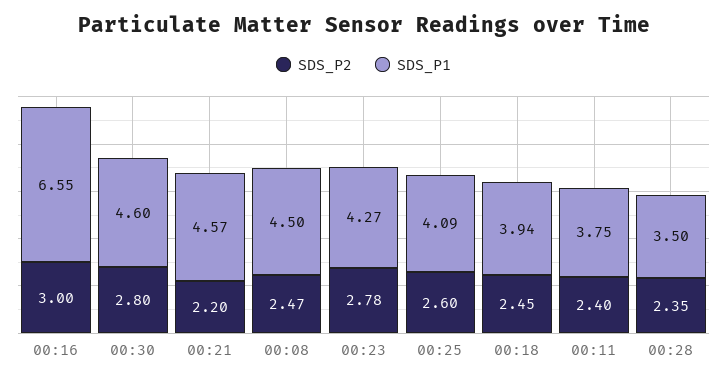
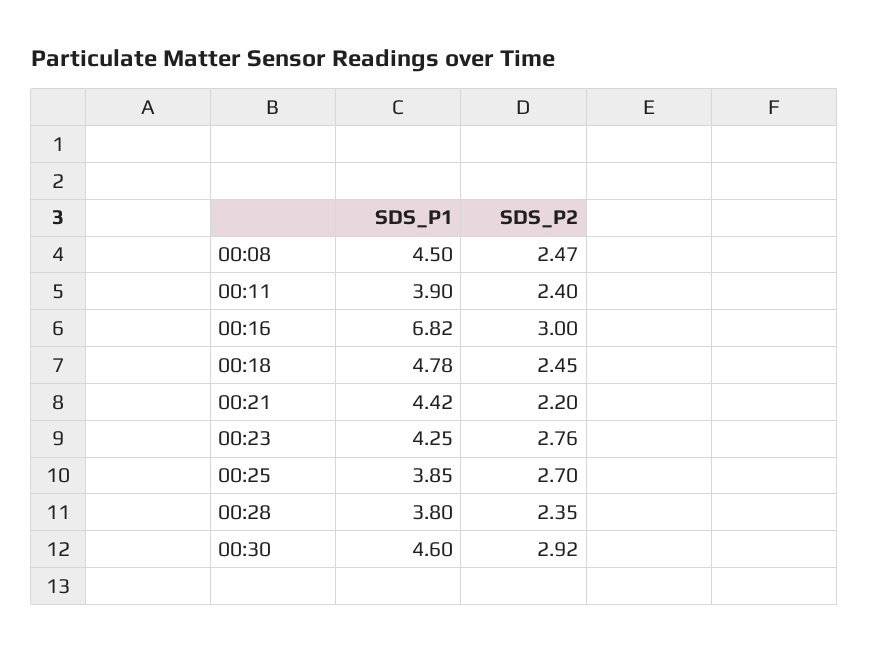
  {
    "SDS_P2": {
      "00:16": 3,
-     "00:30": 2.8,
+     "00:30": 2.92,
      "00:21": 2.2,
      "00:08": 2.47,
-     "00:23": 2.78,
+     "00:23": 2.76,
-     "00:25": 2.6,
+     "00:25": 2.7,
      "00:18": 2.45,
      "00:11": 2.4,
      "00:28": 2.35
    },
    "SDS_P1": {
-     "00:16": 6.55,
+     "00:16": 6.82,
      "00:30": 4.6,
-     "00:21": 4.57,
+     "00:21": 4.42,
      "00:08": 4.5,
-     "00:23": 4.27,
+     "00:23": 4.25,
-     "00:25": 4.09,
+     "00:25": 3.85,
-     "00:18": 3.94,
+     "00:18": 4.78,
-     "00:11": 3.75,
+     "00:11": 3.9,
-     "00:28": 3.5
+     "00:28": 3.8
    }
  }

